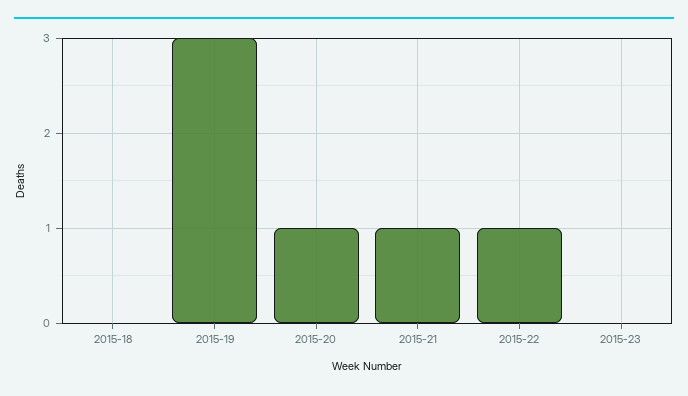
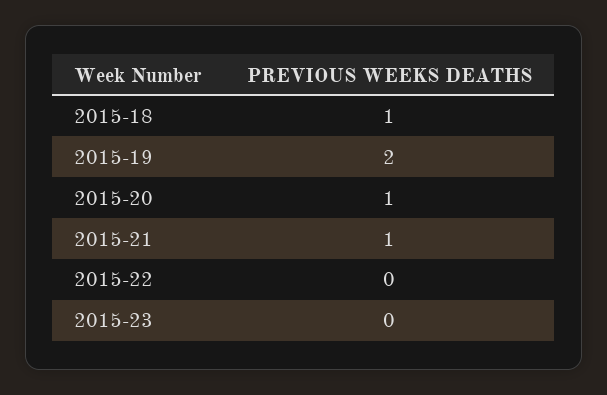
  {
-   "2015-18": 0,
+   "2015-18": 1,
-   "2015-19": 3,
+   "2015-19": 2,
    "2015-20": 1,
    "2015-21": 1,
-   "2015-22": 1,
+   "2015-22": 0,
    "2015-23": 0
  }

